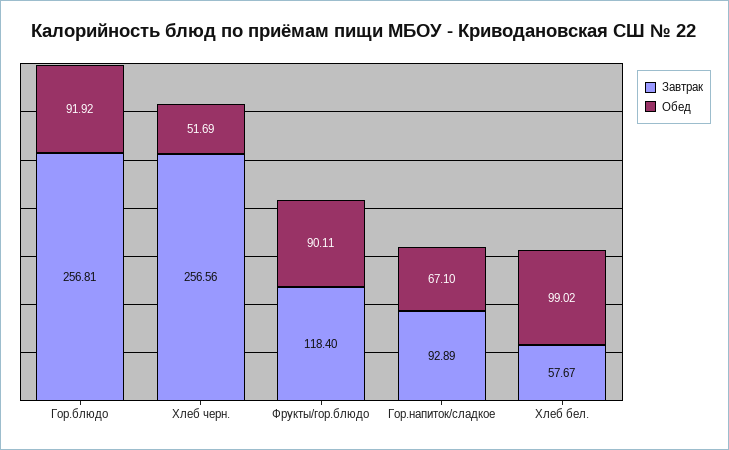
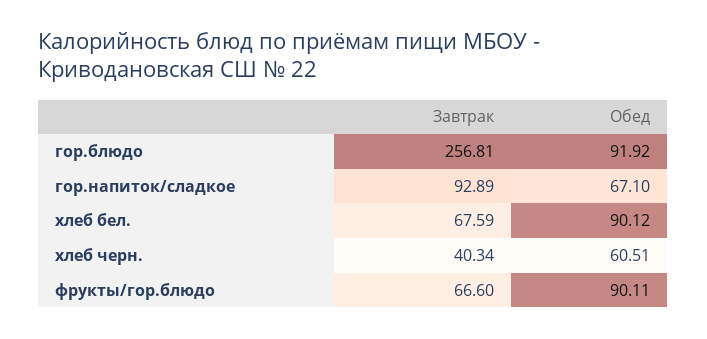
  {
    "Завтрак": {
      "Гор.блюдо": 256.81,
-     "Хлеб черн.": 256.56,
+     "Хлеб черн.": 40.34,
-     "Фрукты/гор.блюдо": 118.4,
+     "Фрукты/гор.блюдо": 66.6,
      "Гор.напиток/сладкое": 92.89,
-     "Хлеб бел.": 57.67
+     "Хлеб бел.": 67.59
    },
    "Обед": {
      "Гор.блюдо": 91.92,
-     "Хлеб черн.": 51.69,
+     "Хлеб черн.": 60.51,
      "Фрукты/гор.блюдо": 90.11,
      "Гор.напиток/сладкое": 67.1,
-     "Хлеб бел.": 99.02
+     "Хлеб бел.": 90.12
    }
  }

